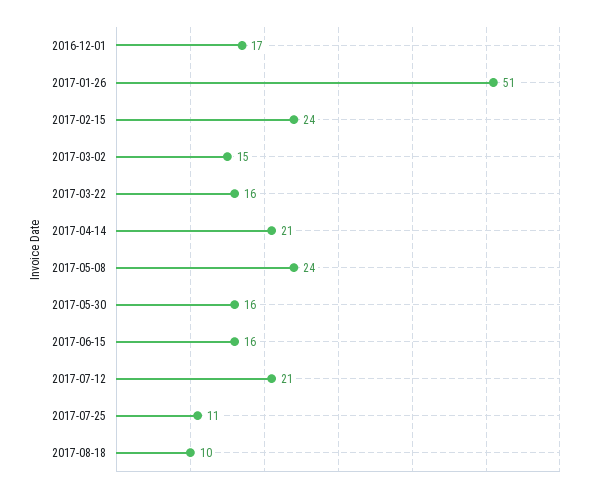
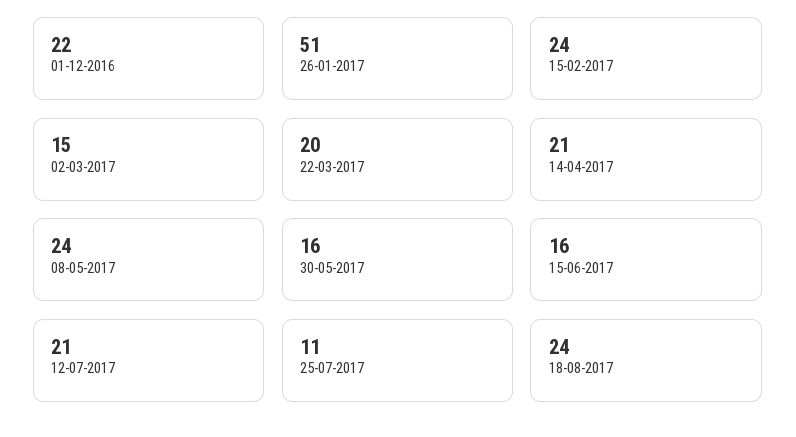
  {
-   "2016-12-01": 17,
+   "2016-12-01": 22,
    "2017-01-26": 51,
    "2017-02-15": 24,
    "2017-03-02": 15,
-   "2017-03-22": 16,
+   "2017-03-22": 20,
    "2017-04-14": 21,
    "2017-05-08": 24,
    "2017-05-30": 16,
    "2017-06-15": 16,
    "2017-07-12": 21,
    "2017-07-25": 11,
-   "2017-08-18": 10
+   "2017-08-18": 24
  }

